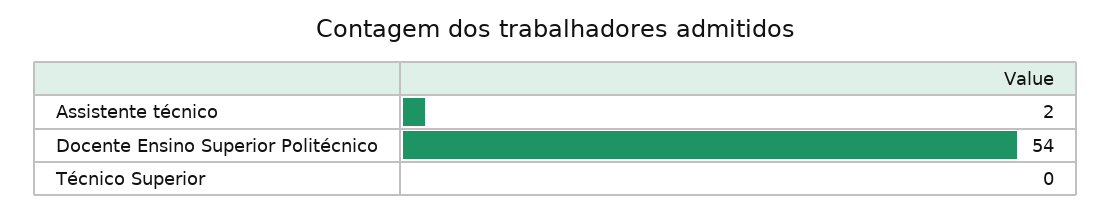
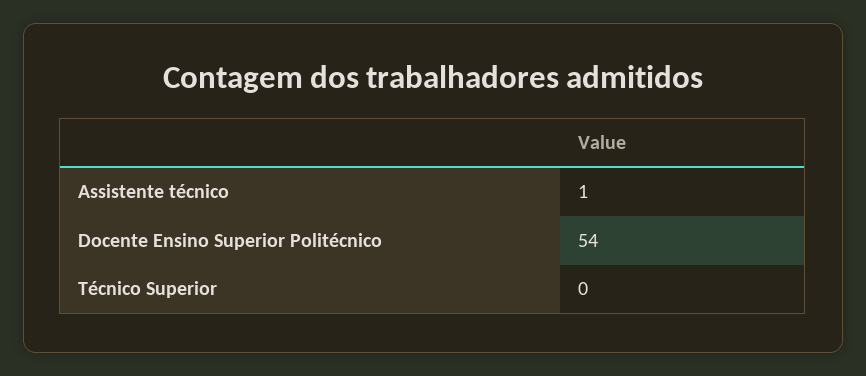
  {
-   "Assistente técnico": 2,
+   "Assistente técnico": 1,
    "Docente Ensino Superior Politécnico": 54,
    "Técnico Superior": 0
  }

